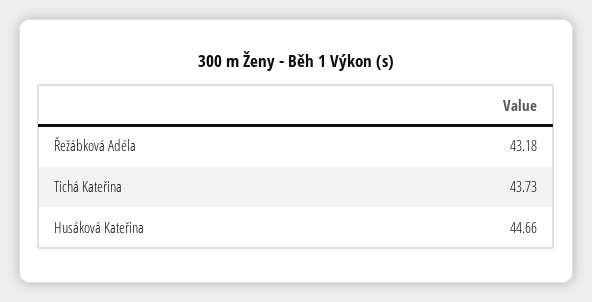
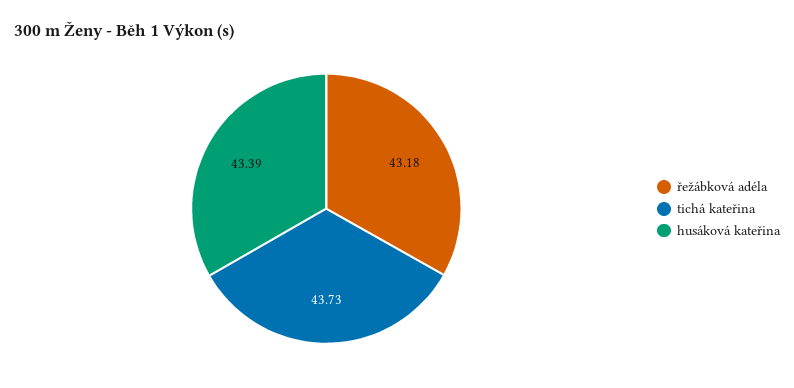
  {
    "Řežábková Adéla": 43.18,
    "Tichá Kateřina": 43.73,
-   "Husáková Kateřina": 44.66
+   "Husáková Kateřina": 43.39
  }

